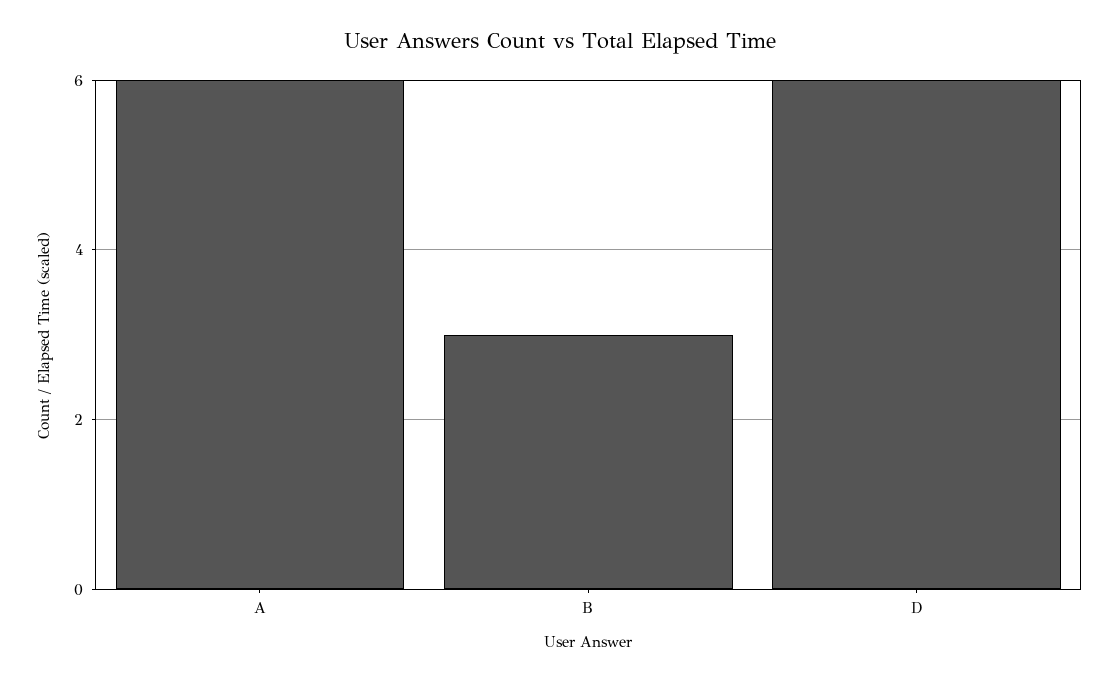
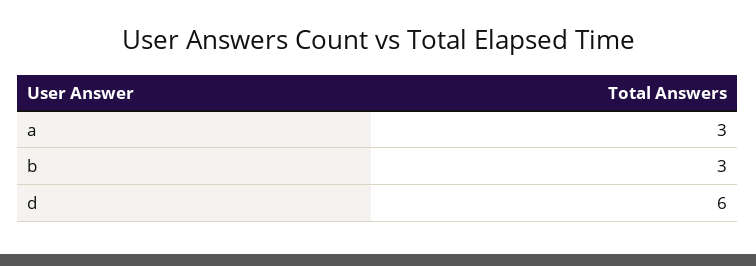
  {
-   "A": 6,
+   "A": 3,
    "B": 3,
    "D": 6
  }

